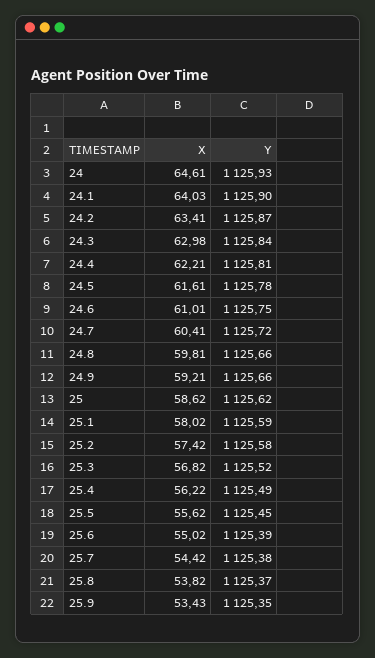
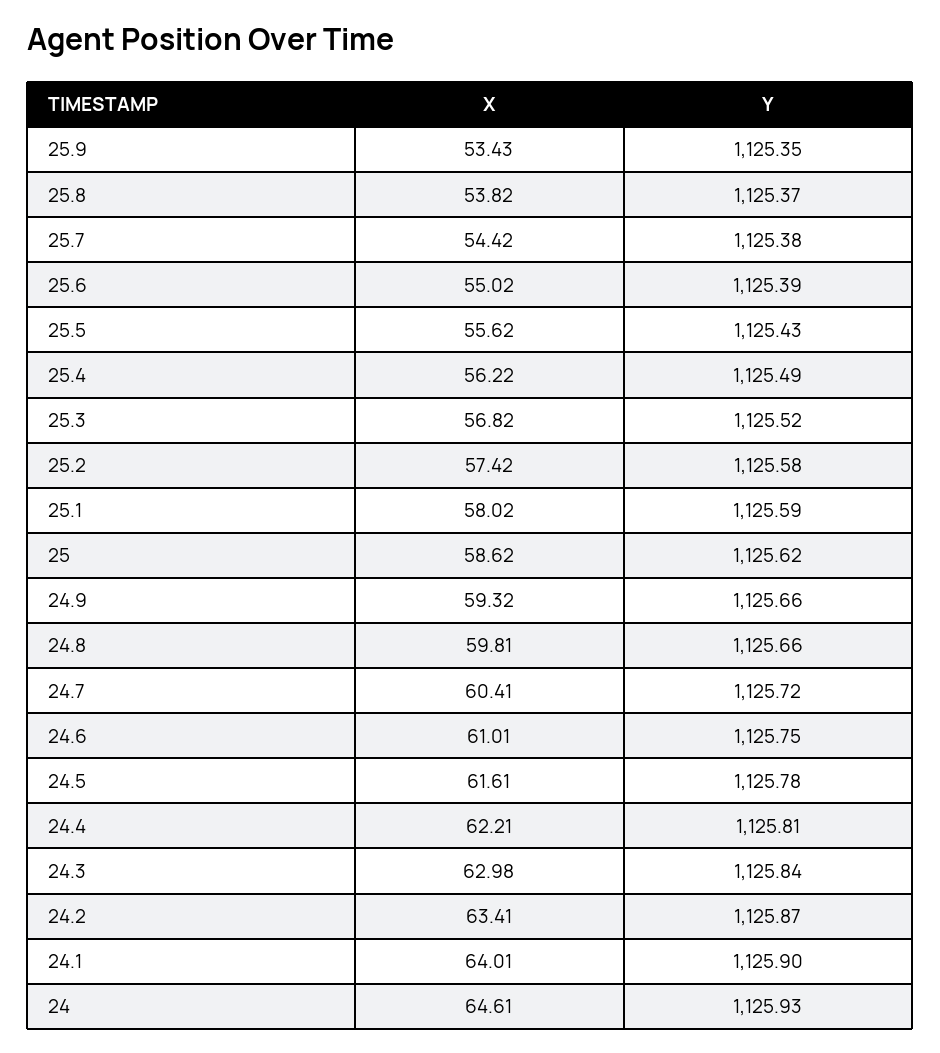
  {
    "X": {
      "24": 64.61,
-     "24.1": 64.03,
+     "24.1": 64.01,
      "24.2": 63.41,
      "24.3": 62.98,
      "24.4": 62.21,
      "24.5": 61.61,
      "24.6": 61.01,
      "24.7": 60.41,
      "24.8": 59.81,
-     "24.9": 59.21,
+     "24.9": 59.32,
      "25": 58.62,
      "25.1": 58.02,
      "25.2": 57.42,
      "25.3": 56.82,
      "25.4": 56.22,
      "25.5": 55.62,
      "25.6": 55.02,
      "25.7": 54.42,
      "25.8": 53.82,
      "25.9": 53.43
    },
    "Y": {
      "24": 1125.93,
      "24.1": 1125.9,
      "24.2": 1125.87,
      "24.3": 1125.84,
      "24.4": 1125.81,
      "24.5": 1125.78,
      "24.6": 1125.75,
      "24.7": 1125.72,
      "24.8": 1125.66,
      "24.9": 1125.66,
      "25": 1125.62,
      "25.1": 1125.59,
      "25.2": 1125.58,
      "25.3": 1125.52,
      "25.4": 1125.49,
-     "25.5": 1125.45,
+     "25.5": 1125.43,
      "25.6": 1125.39,
      "25.7": 1125.38,
      "25.8": 1125.37,
      "25.9": 1125.35
    }
  }

